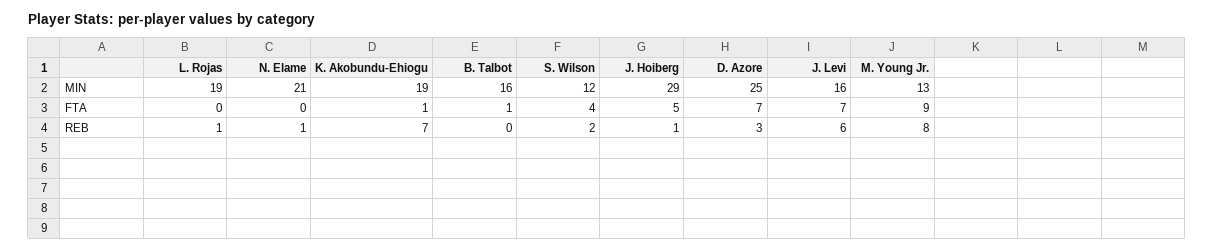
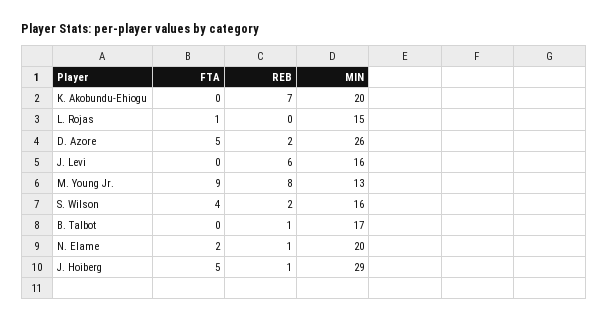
  {
    "L. Rojas": {
-     "MIN": 19,
+     "MIN": 15,
-     "FTA": 0,
+     "FTA": 1,
-     "REB": 1
+     "REB": 0
    },
    "N. Elame": {
-     "MIN": 21,
+     "MIN": 20,
-     "FTA": 0,
+     "FTA": 2,
      "REB": 1
    },
    "K. Akobundu-Ehiogu": {
-     "MIN": 19,
+     "MIN": 20,
-     "FTA": 1,
+     "FTA": 0,
      "REB": 7
    },
    "B. Talbot": {
-     "MIN": 16,
+     "MIN": 17,
-     "FTA": 1,
+     "FTA": 0,
-     "REB": 0
+     "REB": 1
    },
    "S. Wilson": {
-     "MIN": 12,
+     "MIN": 16,
      "FTA": 4,
      "REB": 2
    },
    "J. Hoiberg": {
      "MIN": 29,
      "FTA": 5,
      "REB": 1
    },
    "D. Azore": {
-     "MIN": 25,
+     "MIN": 26,
-     "FTA": 7,
+     "FTA": 5,
-     "REB": 3
+     "REB": 2
    },
    "J. Levi": {
      "MIN": 16,
-     "FTA": 7,
+     "FTA": 0,
      "REB": 6
    },
    "M. Young Jr.": {
      "MIN": 13,
      "FTA": 9,
      "REB": 8
    }
  }

